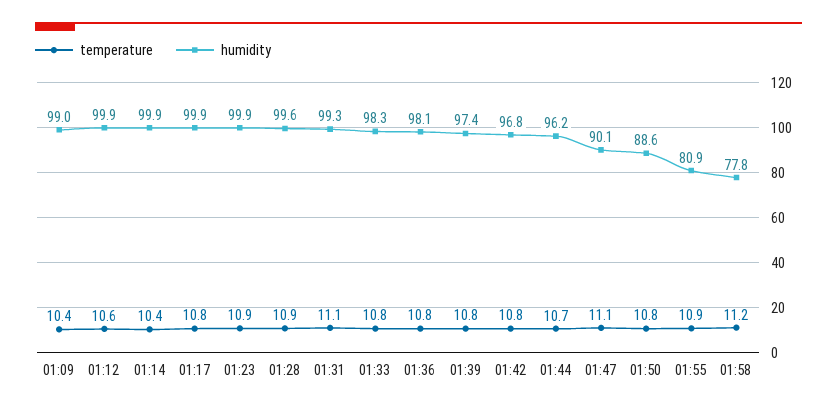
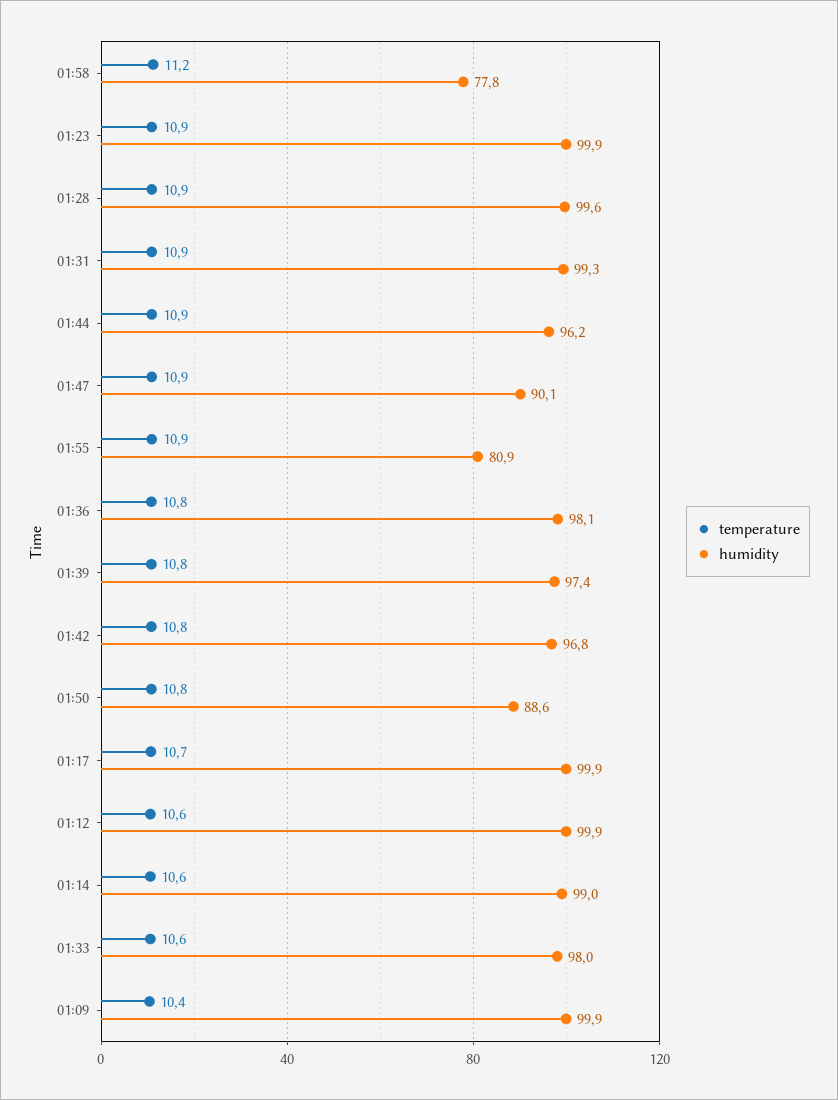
  {
    "temperature": {
      "01:09": 10.4,
      "01:12": 10.6,
-     "01:14": 10.4,
+     "01:14": 10.6,
-     "01:17": 10.8,
+     "01:17": 10.7,
      "01:23": 10.9,
      "01:28": 10.9,
-     "01:31": 11.1,
+     "01:31": 10.9,
-     "01:33": 10.8,
+     "01:33": 10.6,
      "01:36": 10.8,
      "01:39": 10.8,
      "01:42": 10.8,
-     "01:44": 10.7,
+     "01:44": 10.9,
-     "01:47": 11.1,
+     "01:47": 10.9,
      "01:50": 10.8,
      "01:55": 10.9,
      "01:58": 11.2
    },
    "humidity": {
-     "01:09": 99,
+     "01:09": 99.9,
      "01:12": 99.9,
-     "01:14": 99.9,
+     "01:14": 99,
      "01:17": 99.9,
      "01:23": 99.9,
      "01:28": 99.6,
      "01:31": 99.3,
-     "01:33": 98.3,
+     "01:33": 98,
      "01:36": 98.1,
      "01:39": 97.4,
      "01:42": 96.8,
      "01:44": 96.2,
      "01:47": 90.1,
      "01:50": 88.6,
      "01:55": 80.9,
      "01:58": 77.8
    }
  }

